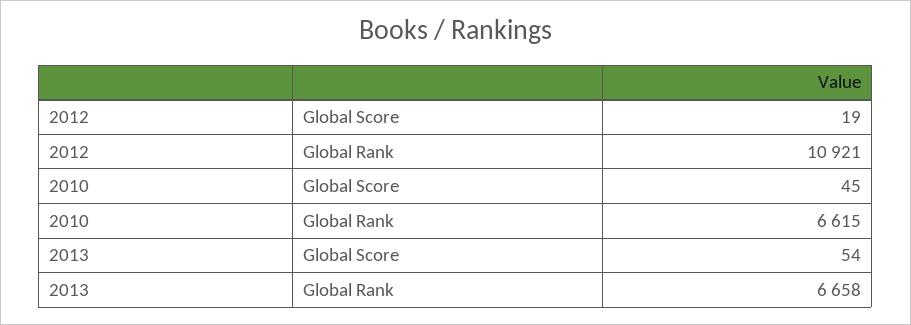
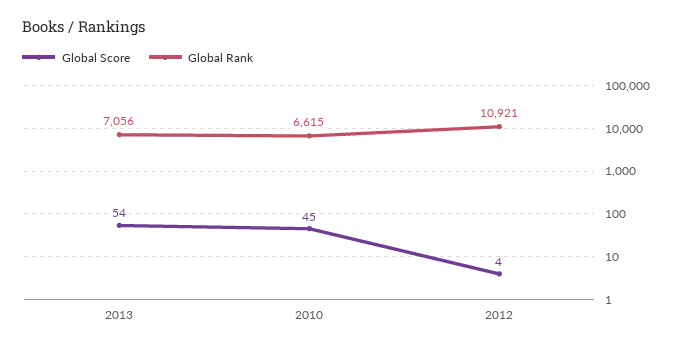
  {
    "Global Score": {
-     "2012": 19,
+     "2012": 4,
      "2010": 45,
      "2013": 54
    },
    "Global Rank": {
      "2012": 10921,
      "2010": 6615,
-     "2013": 6658
+     "2013": 7056
    }
  }

